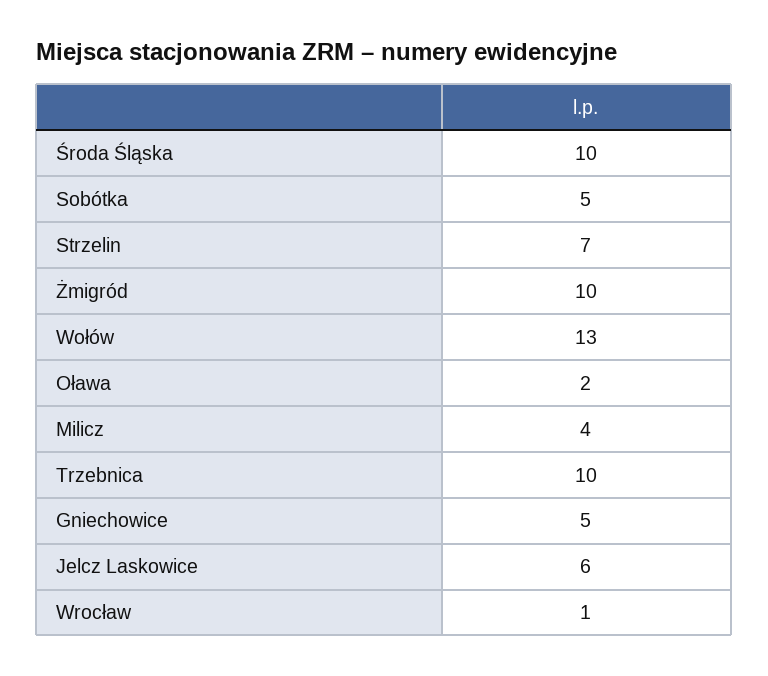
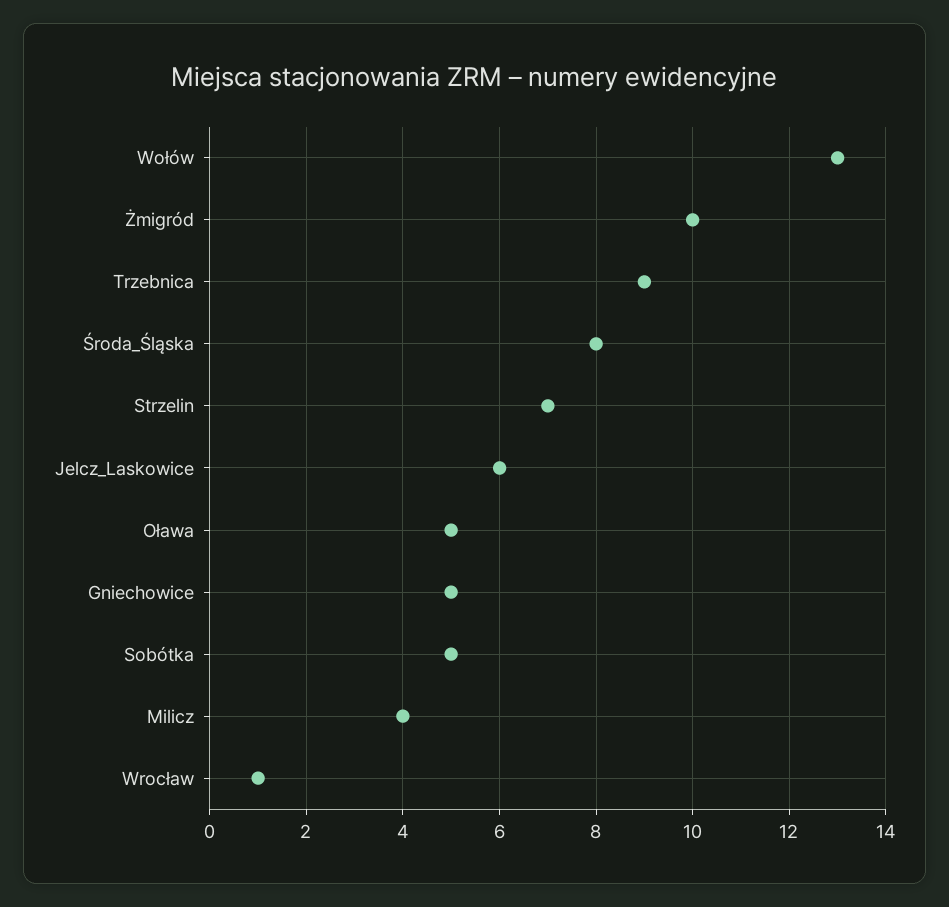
  {
-   "Środa Śląska": 10,
+   "Środa Śląska": 8,
    "Sobótka": 5,
    "Strzelin": 7,
    "Żmigród": 10,
    "Wołów": 13,
-   "Oława": 2,
+   "Oława": 5,
    "Milicz": 4,
-   "Trzebnica": 10,
+   "Trzebnica": 9,
    "Gniechowice": 5,
    "Jelcz Laskowice": 6,
    "Wrocław": 1
  }

